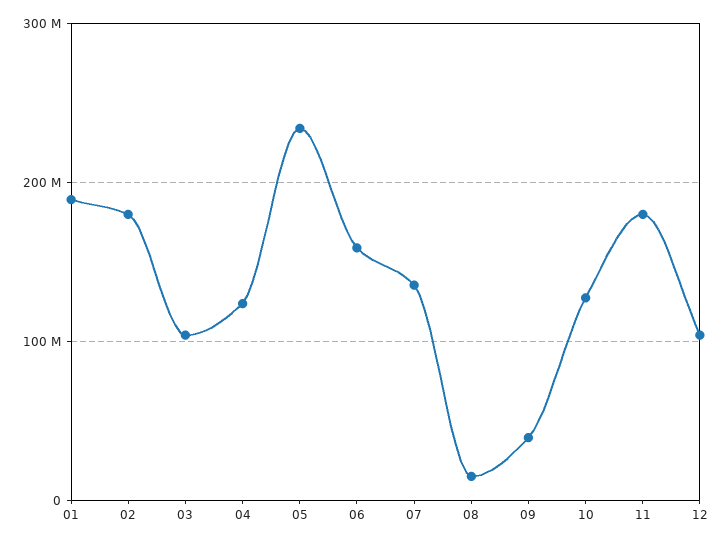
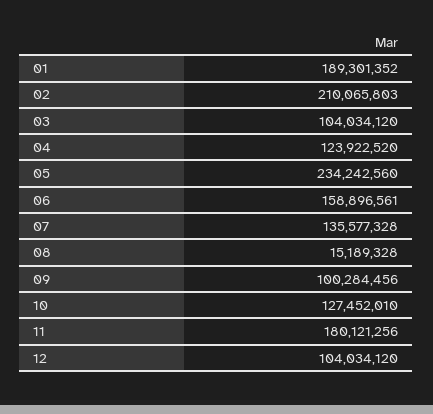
  {
    "01": 189301352,
-   "02": 180000000,
+   "02": 210065803,
    "03": 104034120,
    "04": 123922520,
    "05": 234242560,
    "06": 158896561,
    "07": 135577328,
    "08": 15189328,
-   "09": 40000000,
+   "09": 100284456,
    "10": 127452010,
    "11": 180121256,
    "12": 104034120
  }

